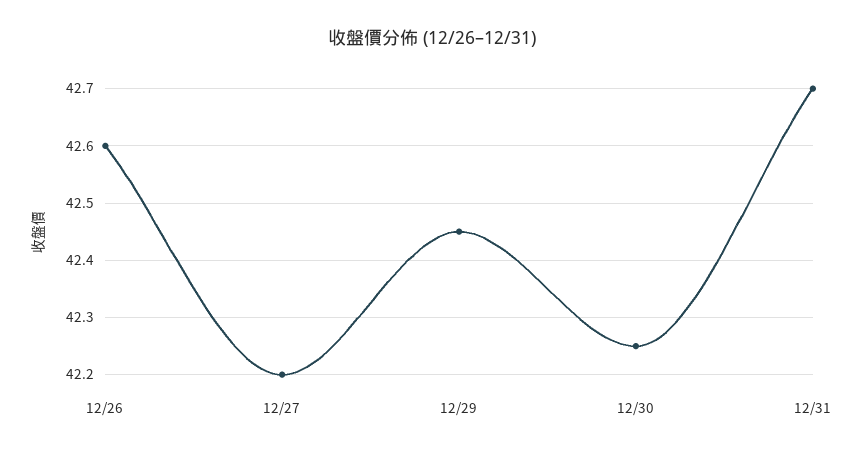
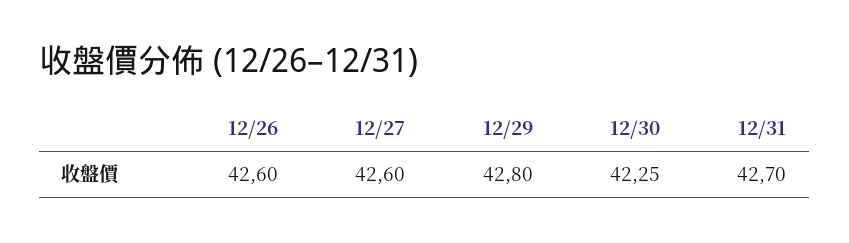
  {
    "12/26": 42.6,
-   "12/27": 42.2,
+   "12/27": 42.6,
-   "12/29": 42.45,
+   "12/29": 42.8,
    "12/30": 42.25,
    "12/31": 42.7
  }

